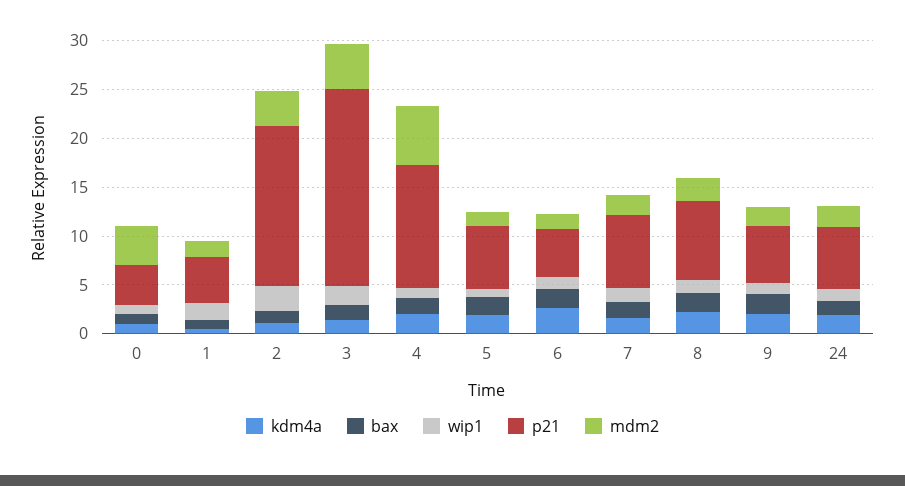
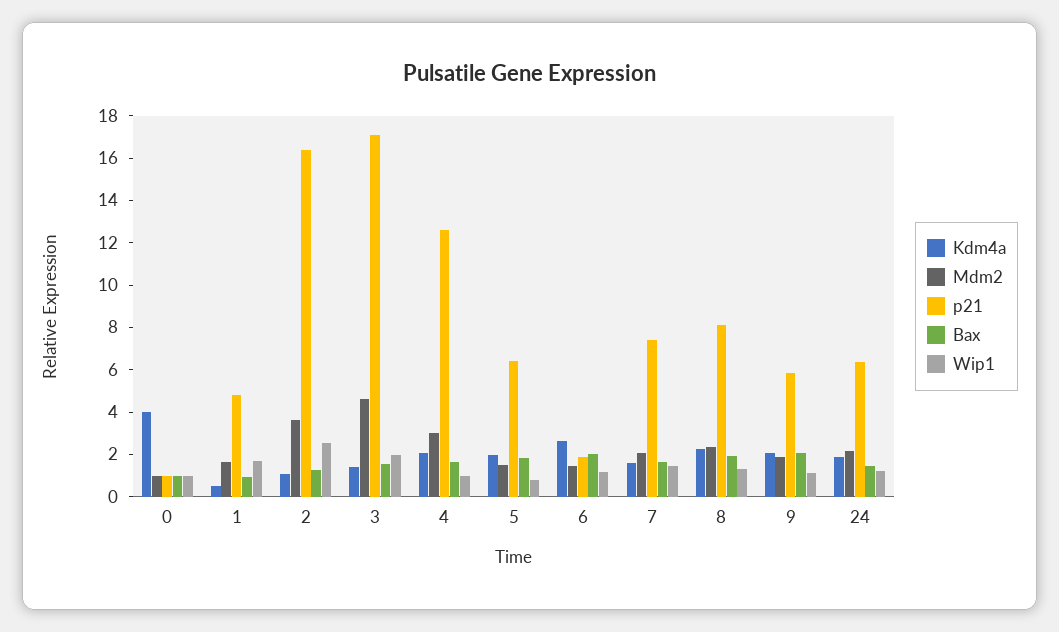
  {
    "kdm4a": {
-     "0": 1,
+     "0": 4,
      "1": 0.5,
      "2": 1,
      "3": 1.5,
      "4": 2,
      "5": 2,
      "6": 2.5,
      "7": 1.5,
      "8": 2.5,
      "9": 2,
      "24": 2
    },
    "bax": {
      "0": 1,
      "1": 1,
      "2": 1.5,
      "3": 1.5,
      "4": 1.5,
      "5": 2,
      "6": 2,
      "7": 1.5,
      "8": 2,
      "9": 2,
      "24": 1.5
    },
    "wip1": {
      "0": 1,
      "1": 1.5,
      "2": 2.5,
      "3": 2,
      "4": 1,
      "5": 1,
      "6": 1,
      "7": 1.5,
      "8": 1.5,
      "9": 1,
      "24": 1
    },
    "p21": {
-     "0": 4,
+     "0": 1,
      "1": 5,
      "2": 16.5,
-     "3": 20,
+     "3": 17,
      "4": 12.5,
      "5": 6.5,
-     "6": 5,
+     "6": 2,
      "7": 7.5,
      "8": 8,
      "9": 6,
      "24": 6.5
    },
    "mdm2": {
-     "0": 4,
+     "0": 1,
      "1": 1.5,
      "2": 3.5,
      "3": 4.5,
-     "4": 6,
+     "4": 3,
      "5": 1.5,
      "6": 1.5,
      "7": 2,
      "8": 2.5,
      "9": 2,
      "24": 2
    }
  }

